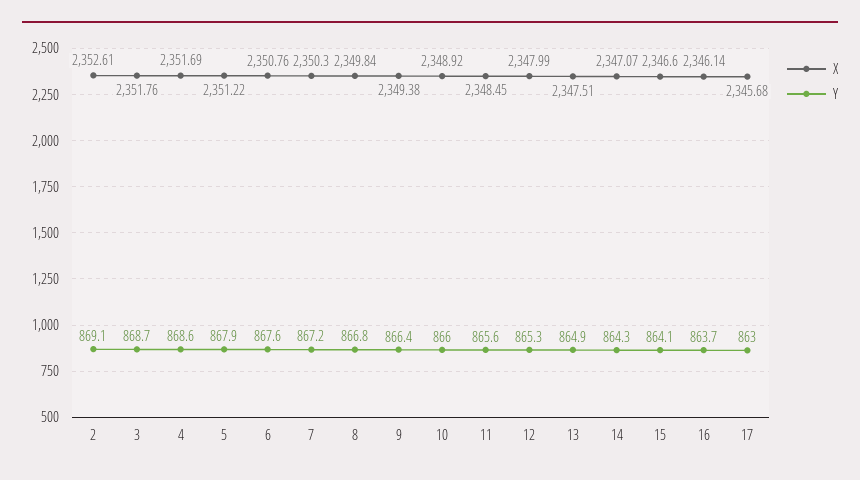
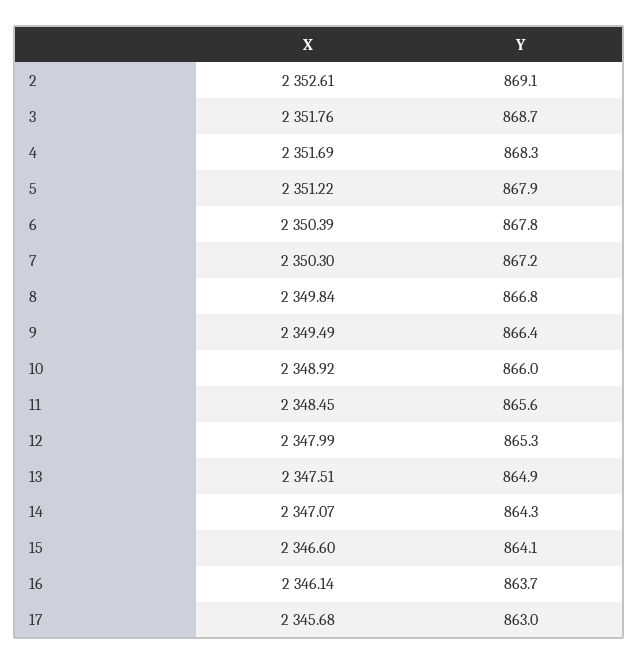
  {
    "X": {
      "2": 2352.61,
      "3": 2351.76,
      "4": 2351.69,
      "5": 2351.22,
-     "6": 2350.76,
+     "6": 2350.39,
      "7": 2350.3,
      "8": 2349.84,
-     "9": 2349.38,
+     "9": 2349.49,
      "10": 2348.92,
      "11": 2348.45,
      "12": 2347.99,
      "13": 2347.51,
      "14": 2347.07,
      "15": 2346.6,
      "16": 2346.14,
      "17": 2345.68
    },
    "Y": {
      "2": 869.1,
      "3": 868.7,
-     "4": 868.6,
+     "4": 868.3,
      "5": 867.9,
-     "6": 867.6,
+     "6": 867.8,
      "7": 867.2,
      "8": 866.8,
      "9": 866.4,
      "10": 866,
      "11": 865.6,
      "12": 865.3,
      "13": 864.9,
      "14": 864.3,
      "15": 864.1,
      "16": 863.7,
      "17": 863
    }
  }

